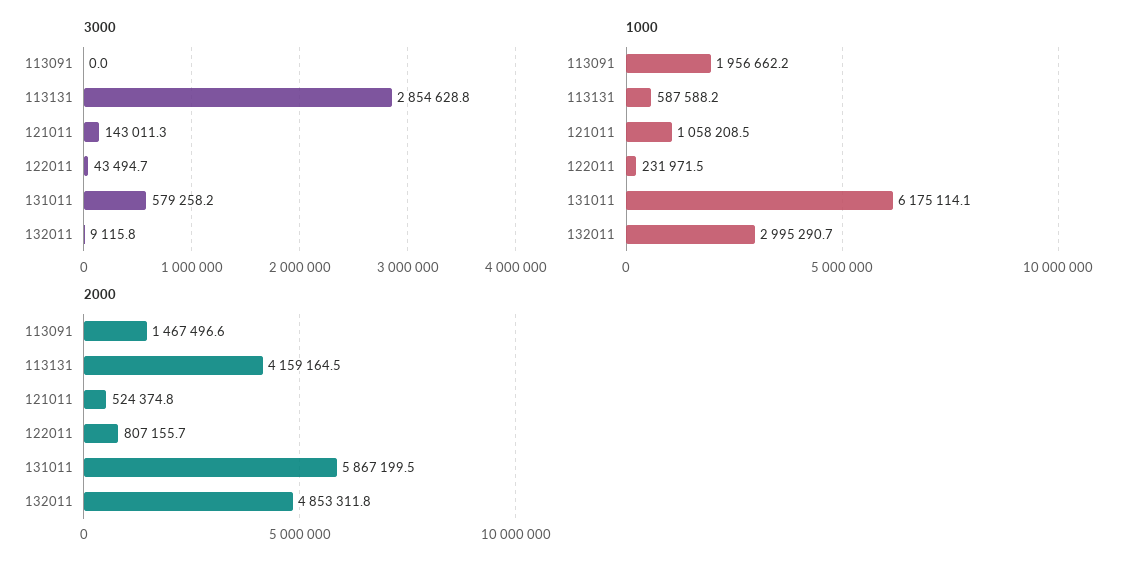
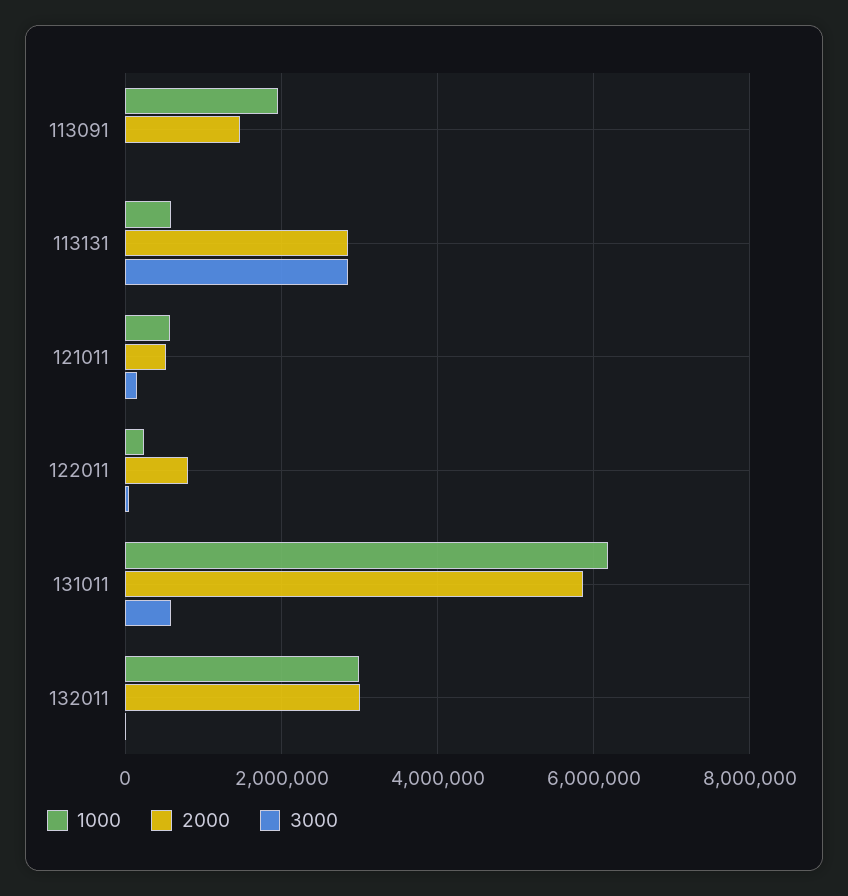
  {
    "3000": {
      "113091": 0,
      "113131": 2854628.8,
      "121011": 143011.3,
      "122011": 43494.7,
      "131011": 579258.2,
      "132011": 9115.8
    },
    "1000": {
      "113091": 1956662.2,
      "113131": 587588.2,
-     "121011": 1058208.5,
+     "121011": 600000,
      "122011": 231971.5,
      "131011": 6175114.1,
      "132011": 2995290.7
    },
    "2000": {
      "113091": 1467496.6,
-     "113131": 4159164.5,
+     "113131": 2800000,
      "121011": 524374.8,
      "122011": 807155.7,
      "131011": 5867199.5,
-     "132011": 4853311.8
+     "132011": 3000000
    }
  }

